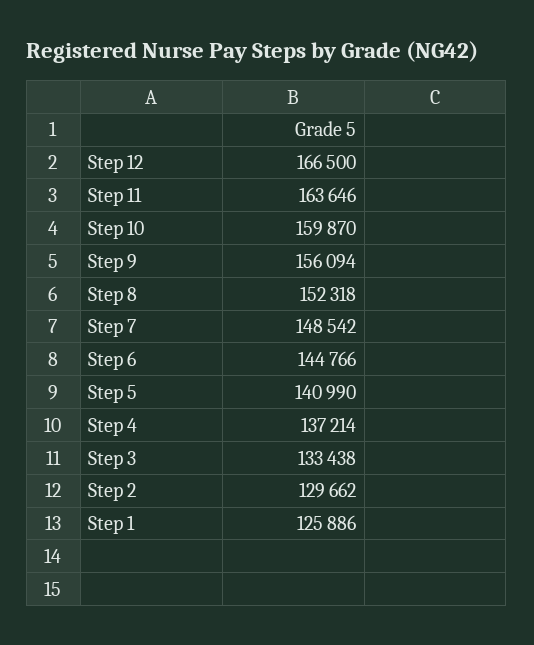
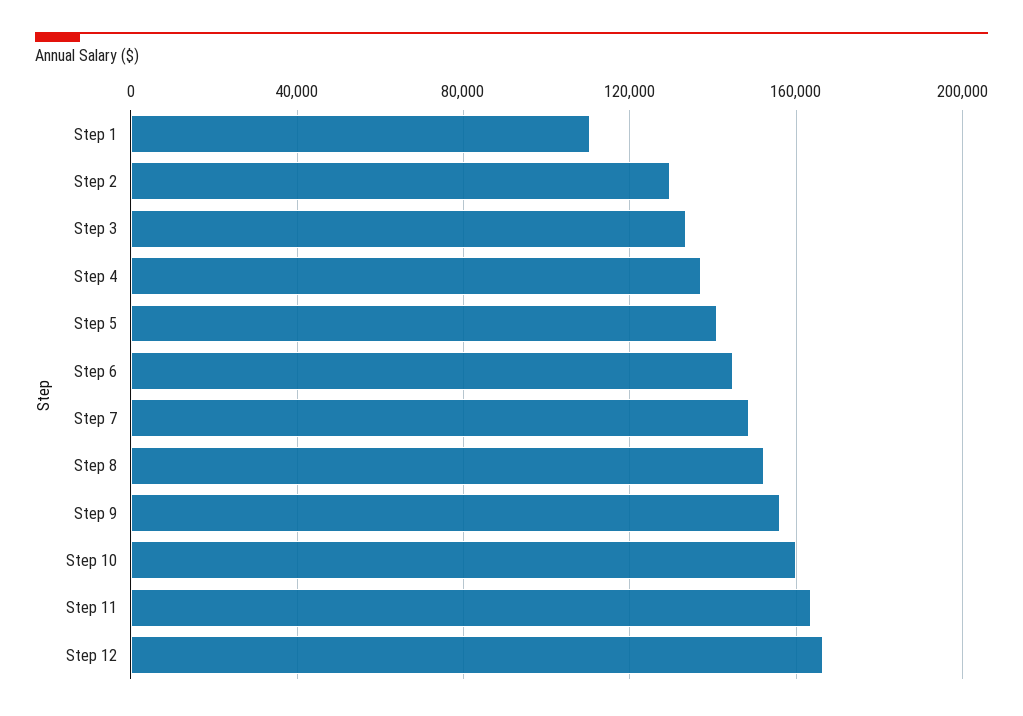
  {
    "Step 12": 166500,
    "Step 11": 163646,
    "Step 10": 159870,
    "Step 9": 156094,
    "Step 8": 152318,
    "Step 7": 148542,
    "Step 6": 144766,
    "Step 5": 140990,
    "Step 4": 137214,
    "Step 3": 133438,
    "Step 2": 129662,
-   "Step 1": 125886
+   "Step 1": 110000
  }

